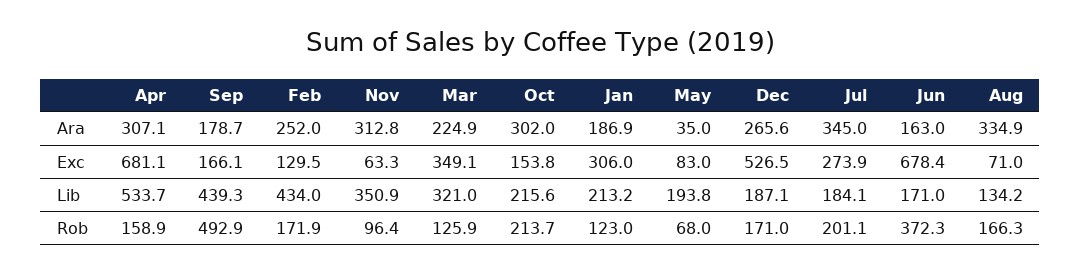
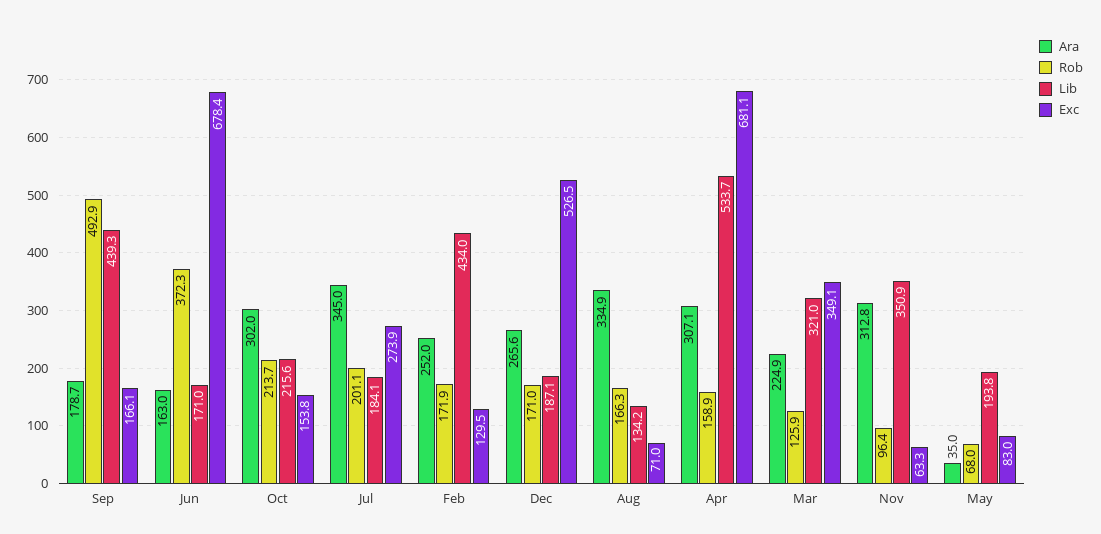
  {
    "Ara": {
      "Apr": 307.1,
      "Sep": 178.7,
      "Feb": 252,
      "Nov": 312.8,
      "Mar": 224.9,
      "Oct": 302,
-     "Jan": 186.9,
      "May": 35,
      "Dec": 265.6,
      "Jul": 345,
      "Jun": 163,
      "Aug": 334.9
    },
    "Exc": {
      "Apr": 681.1,
      "Sep": 166.1,
      "Feb": 129.5,
      "Nov": 63.3,
      "Mar": 349.1,
      "Oct": 153.8,
-     "Jan": 306,
      "May": 83,
      "Dec": 526.5,
      "Jul": 273.9,
      "Jun": 678.4,
      "Aug": 71
    },
    "Lib": {
      "Apr": 533.7,
      "Sep": 439.3,
      "Feb": 434,
      "Nov": 350.9,
      "Mar": 321,
      "Oct": 215.6,
-     "Jan": 213.2,
      "May": 193.8,
      "Dec": 187.1,
      "Jul": 184.1,
      "Jun": 171,
      "Aug": 134.2
    },
    "Rob": {
      "Apr": 158.9,
      "Sep": 492.9,
      "Feb": 171.9,
      "Nov": 96.4,
      "Mar": 125.9,
      "Oct": 213.7,
-     "Jan": 123,
      "May": 68,
      "Dec": 171,
      "Jul": 201.1,
      "Jun": 372.3,
      "Aug": 166.3
    }
  }

